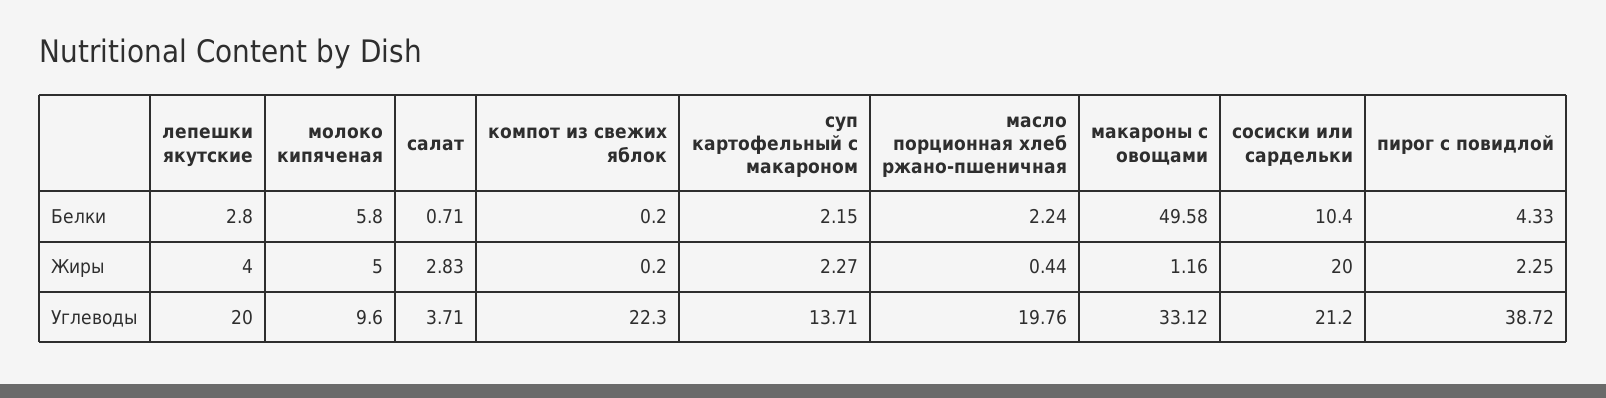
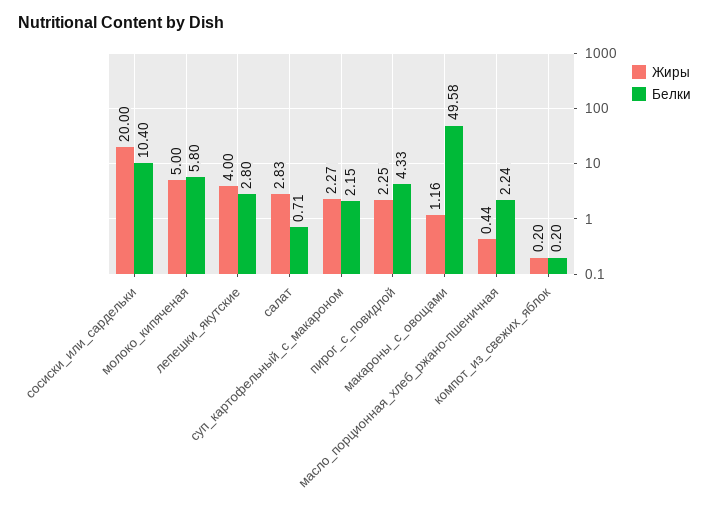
  {
    "Белки": {
      "лепешки якутские": 2.8,
      "молоко кипяченая": 5.8,
      "салат": 0.71,
      "компот из свежих яблок": 0.2,
      "суп картофельный с макароном": 2.15,
      "масло порционная хлеб ржано-пшеничная": 2.24,
      "макароны с овощами": 49.58,
      "сосиски или сардельки": 10.4,
      "пирог с повидлой": 4.33
    },
    "Жиры": {
      "лепешки якутские": 4,
      "молоко кипяченая": 5,
      "салат": 2.83,
      "компот из свежих яблок": 0.2,
      "суп картофельный с макароном": 2.27,
      "масло порционная хлеб ржано-пшеничная": 0.44,
      "макароны с овощами": 1.16,
      "сосиски или сардельки": 20,
      "пирог с повидлой": 2.25
-   },
+   }
-   "Углеводы": {
-     "лепешки якутские": 20,
-     "молоко кипяченая": 9.6,
-     "салат": 3.71,
-     "компот из свежих яблок": 22.3,
-     "суп картофельный с макароном": 13.71,
-     "масло порционная хлеб ржано-пшеничная": 19.76,
-     "макароны с овощами": 33.12,
-     "сосиски или сардельки": 21.2,
-     "пирог с повидлой": 38.72
-   }
  }

